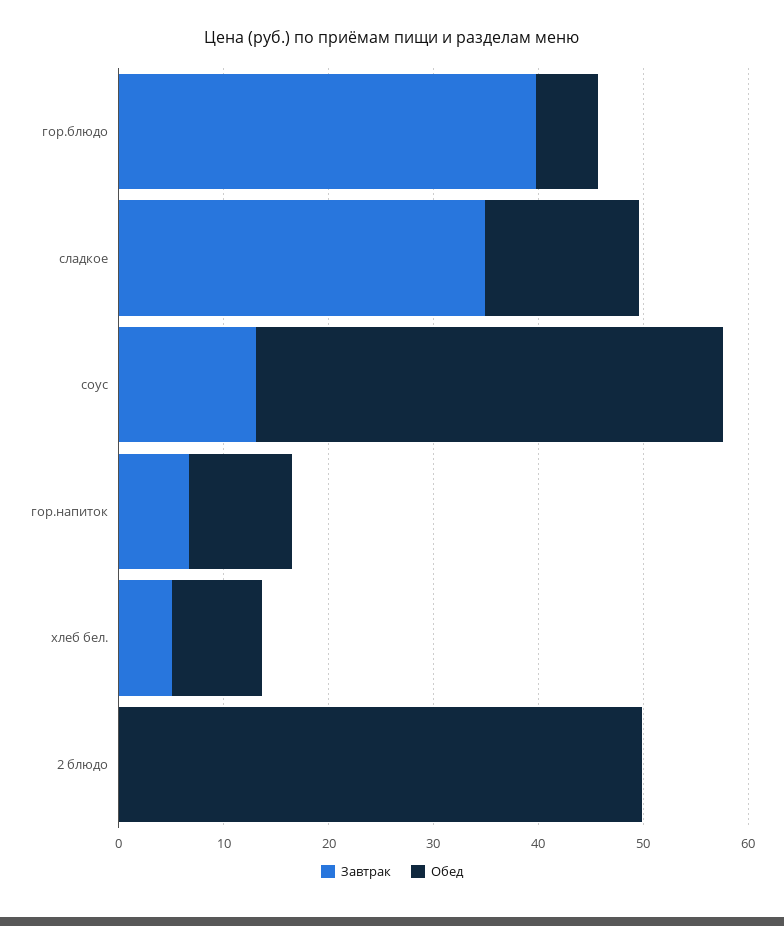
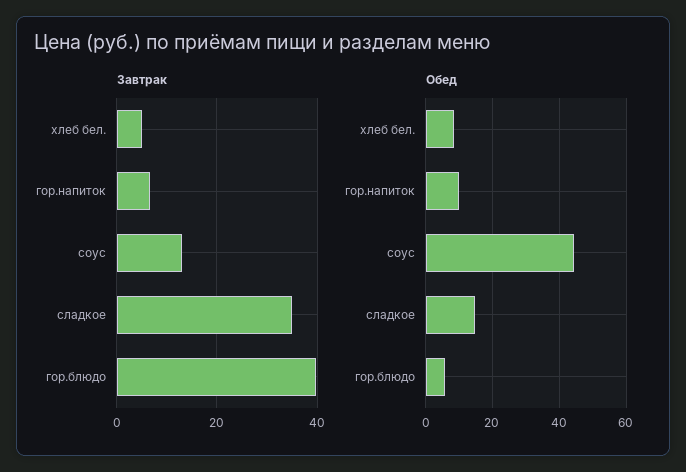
  {
    "Завтрак": {
      "гор.блюдо": 40,
      "сладкое": 34,
      "соус": 14,
      "гор.напиток": 6,
-     "хлеб бел.": 6,
+     "хлеб бел.": 6
-     "2 блюдо": 0
    },
    "Обед": {
      "гор.блюдо": 6,
      "сладкое": 14,
      "соус": 44,
      "гор.напиток": 10,
-     "хлеб бел.": 8,
+     "хлеб бел.": 8
-     "2 блюдо": 50
    }
  }

